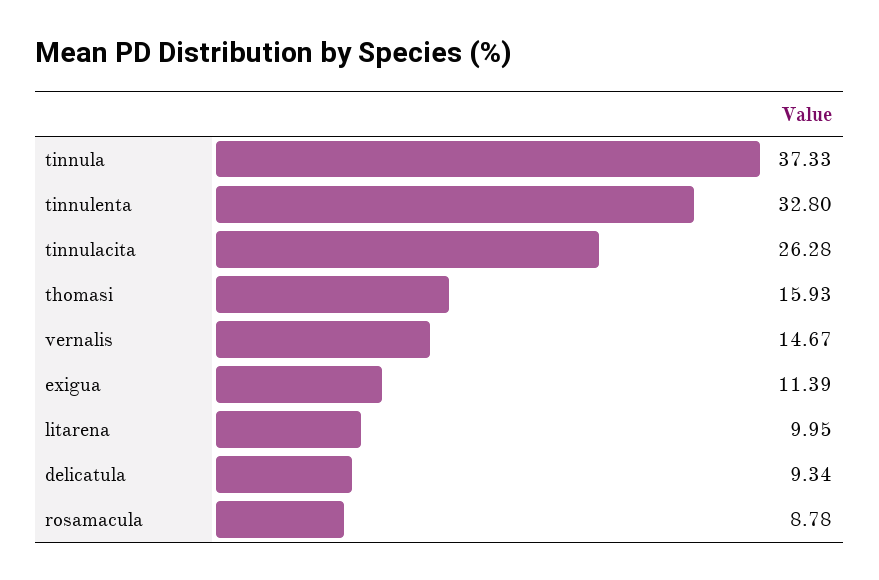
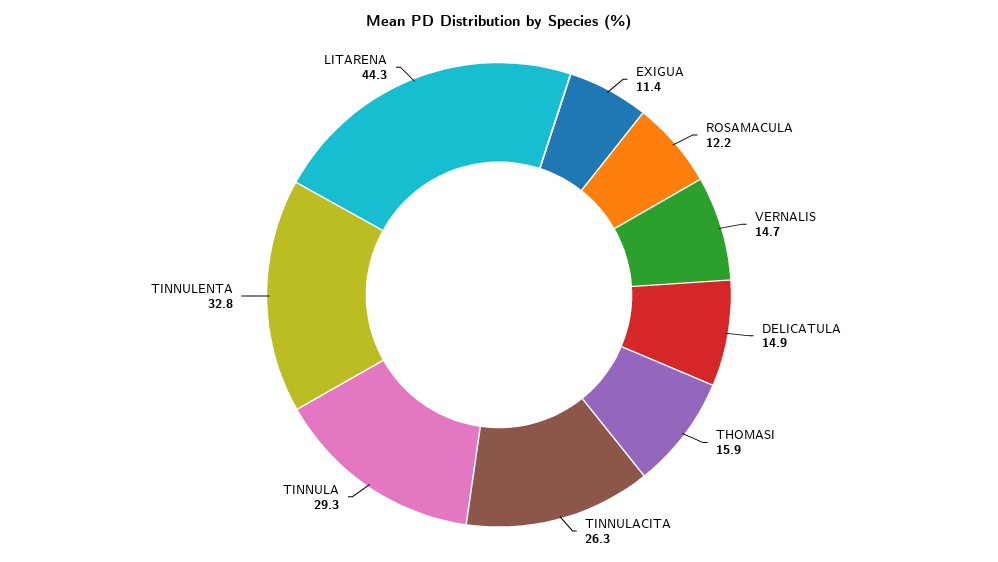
  {
-   "tinnula": 37.33,
+   "tinnula": 29.3,
    "tinnulenta": 32.8,
    "tinnulacita": 26.28,
    "thomasi": 15.93,
    "vernalis": 14.67,
    "exigua": 11.39,
-   "litarena": 9.95,
+   "litarena": 44.3,
-   "delicatula": 9.34,
+   "delicatula": 14.9,
-   "rosamacula": 8.78
+   "rosamacula": 12.2
  }

